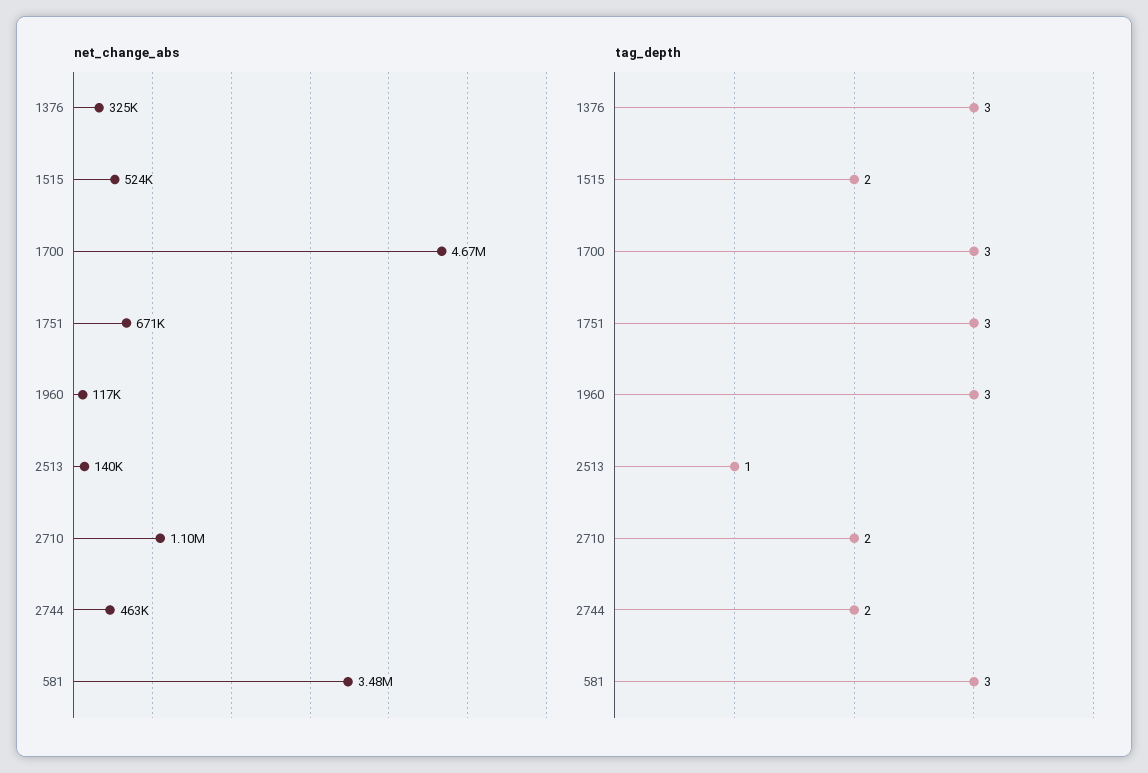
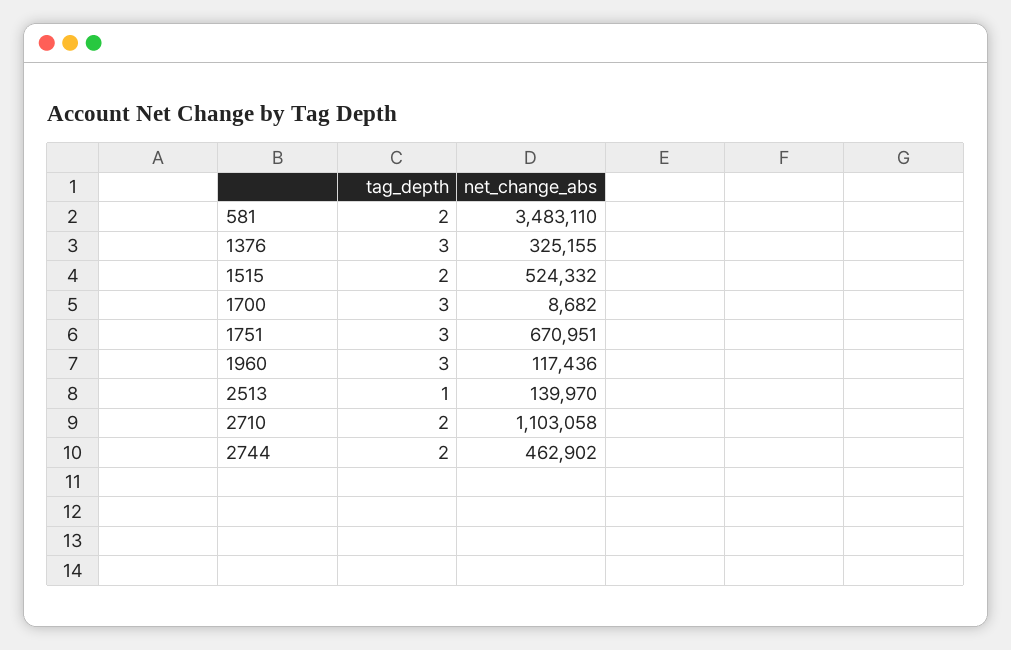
  {
    "net_change_abs": {
      "1376": 325155,
      "1515": 524332,
-     "1700": 4670000,
+     "1700": 8682,
      "1751": 670951,
      "1960": 117436,
      "2513": 139970,
      "2710": 1103058,
      "2744": 462902,
      "581": 3483110
    },
    "tag_depth": {
      "1376": 3,
      "1515": 2,
      "1700": 3,
      "1751": 3,
      "1960": 3,
      "2513": 1,
      "2710": 2,
      "2744": 2,
-     "581": 3
+     "581": 2
    }
  }

